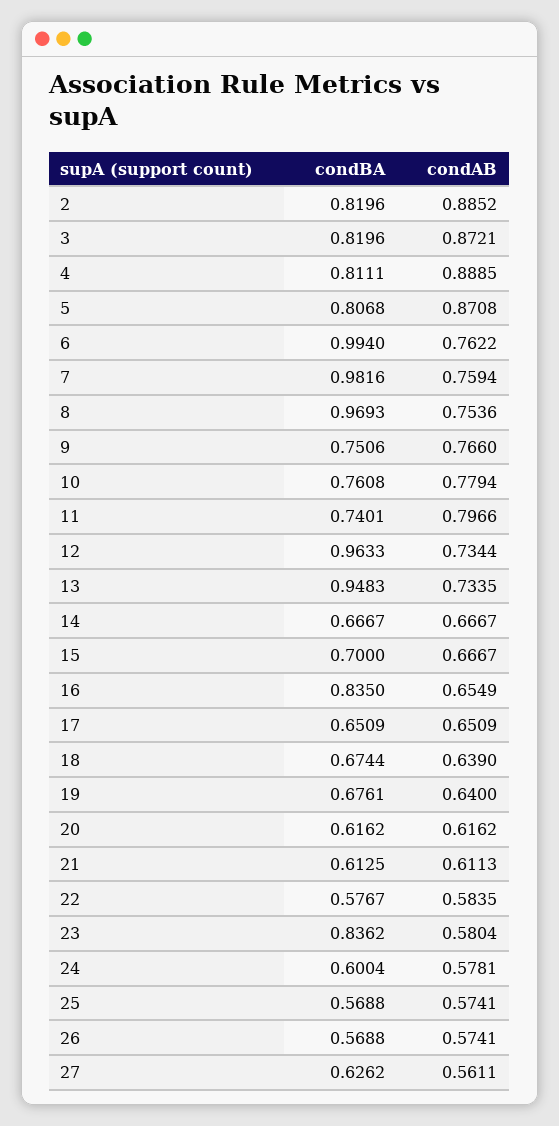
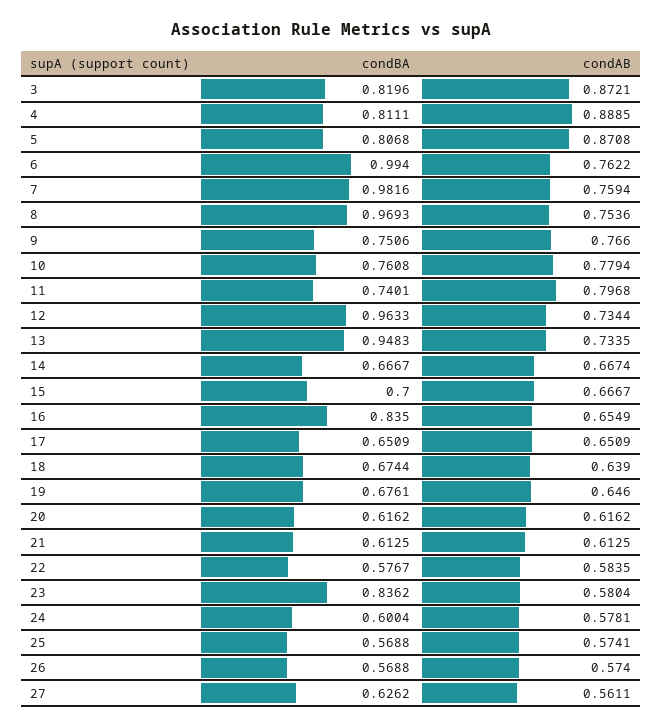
  {
    "condBA": {
-     "2": 0.8196,
      "3": 0.8196,
      "4": 0.8111,
      "5": 0.8068,
      "6": 0.994,
      "7": 0.9816,
      "8": 0.9693,
      "9": 0.7506,
      "10": 0.7608,
      "11": 0.7401,
      "12": 0.9633,
      "13": 0.9483,
      "14": 0.6667,
      "15": 0.7,
      "16": 0.835,
      "17": 0.6509,
      "18": 0.6744,
      "19": 0.6761,
      "20": 0.6162,
      "21": 0.6125,
      "22": 0.5767,
      "23": 0.8362,
      "24": 0.6004,
      "25": 0.5688,
      "26": 0.5688,
      "27": 0.6262
    },
    "condAB": {
-     "2": 0.8852,
      "3": 0.8721,
      "4": 0.8885,
      "5": 0.8708,
      "6": 0.7622,
      "7": 0.7594,
      "8": 0.7536,
      "9": 0.766,
      "10": 0.7794,
-     "11": 0.7966,
+     "11": 0.7968,
      "12": 0.7344,
      "13": 0.7335,
-     "14": 0.6667,
+     "14": 0.6674,
      "15": 0.6667,
      "16": 0.6549,
      "17": 0.6509,
      "18": 0.639,
-     "19": 0.64,
+     "19": 0.646,
      "20": 0.6162,
-     "21": 0.6113,
+     "21": 0.6125,
      "22": 0.5835,
      "23": 0.5804,
      "24": 0.5781,
      "25": 0.5741,
-     "26": 0.5741,
+     "26": 0.574,
      "27": 0.5611
    }
  }

